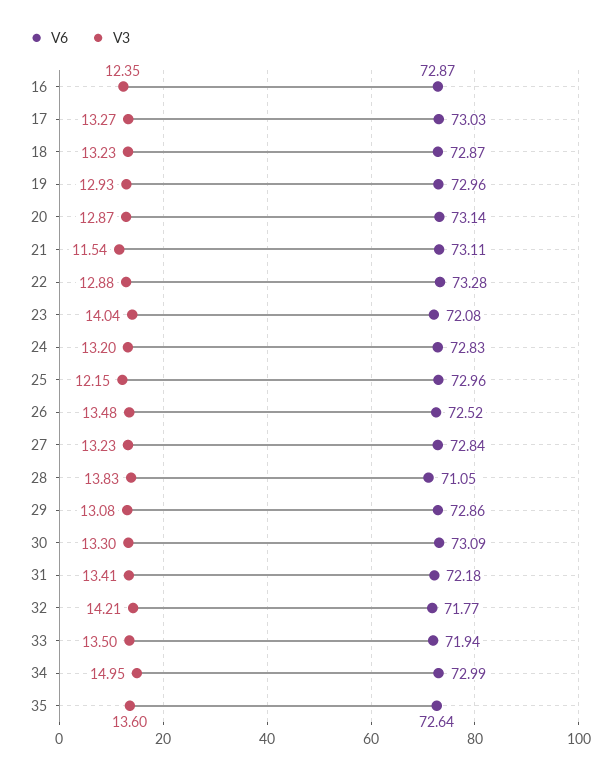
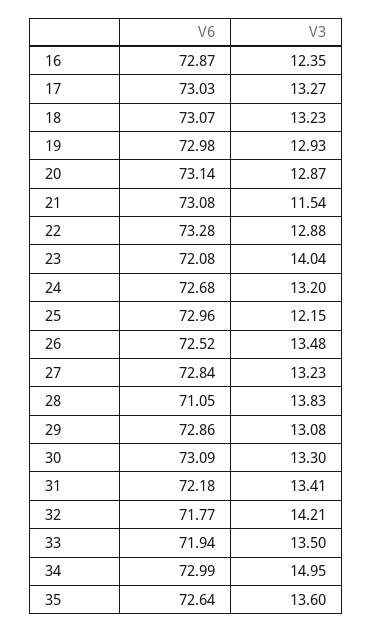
  {
    "V6": {
      "16": 72.87,
      "17": 73.03,
-     "18": 72.87,
+     "18": 73.07,
-     "19": 72.96,
+     "19": 72.98,
      "20": 73.14,
-     "21": 73.11,
+     "21": 73.08,
      "22": 73.28,
      "23": 72.08,
-     "24": 72.83,
+     "24": 72.68,
      "25": 72.96,
      "26": 72.52,
      "27": 72.84,
      "28": 71.05,
      "29": 72.86,
      "30": 73.09,
      "31": 72.18,
      "32": 71.77,
      "33": 71.94,
      "34": 72.99,
      "35": 72.64
    },
    "V3": {
      "16": 12.35,
      "17": 13.27,
      "18": 13.23,
      "19": 12.93,
      "20": 12.87,
      "21": 11.54,
      "22": 12.88,
      "23": 14.04,
      "24": 13.2,
      "25": 12.15,
      "26": 13.48,
      "27": 13.23,
      "28": 13.83,
      "29": 13.08,
      "30": 13.3,
      "31": 13.41,
      "32": 14.21,
      "33": 13.5,
      "34": 14.95,
      "35": 13.6
    }
  }

